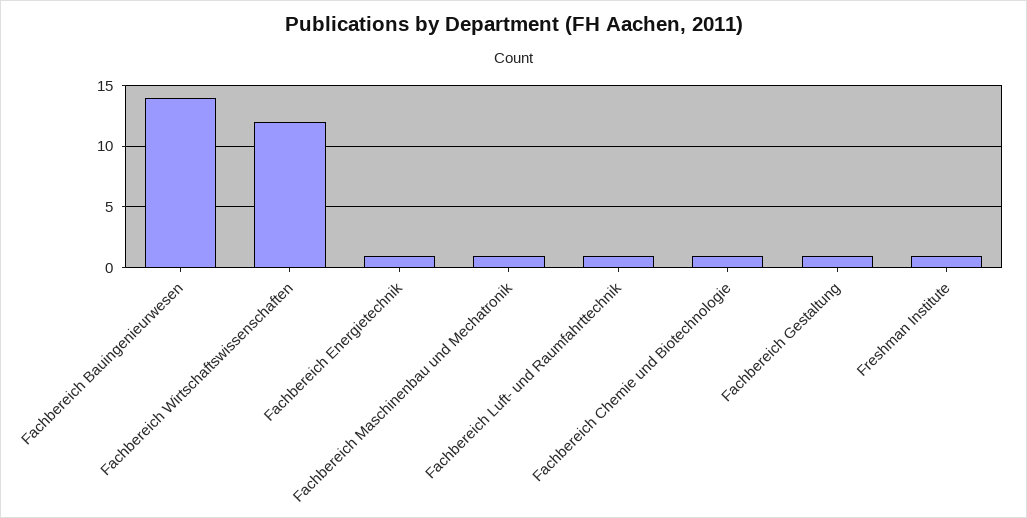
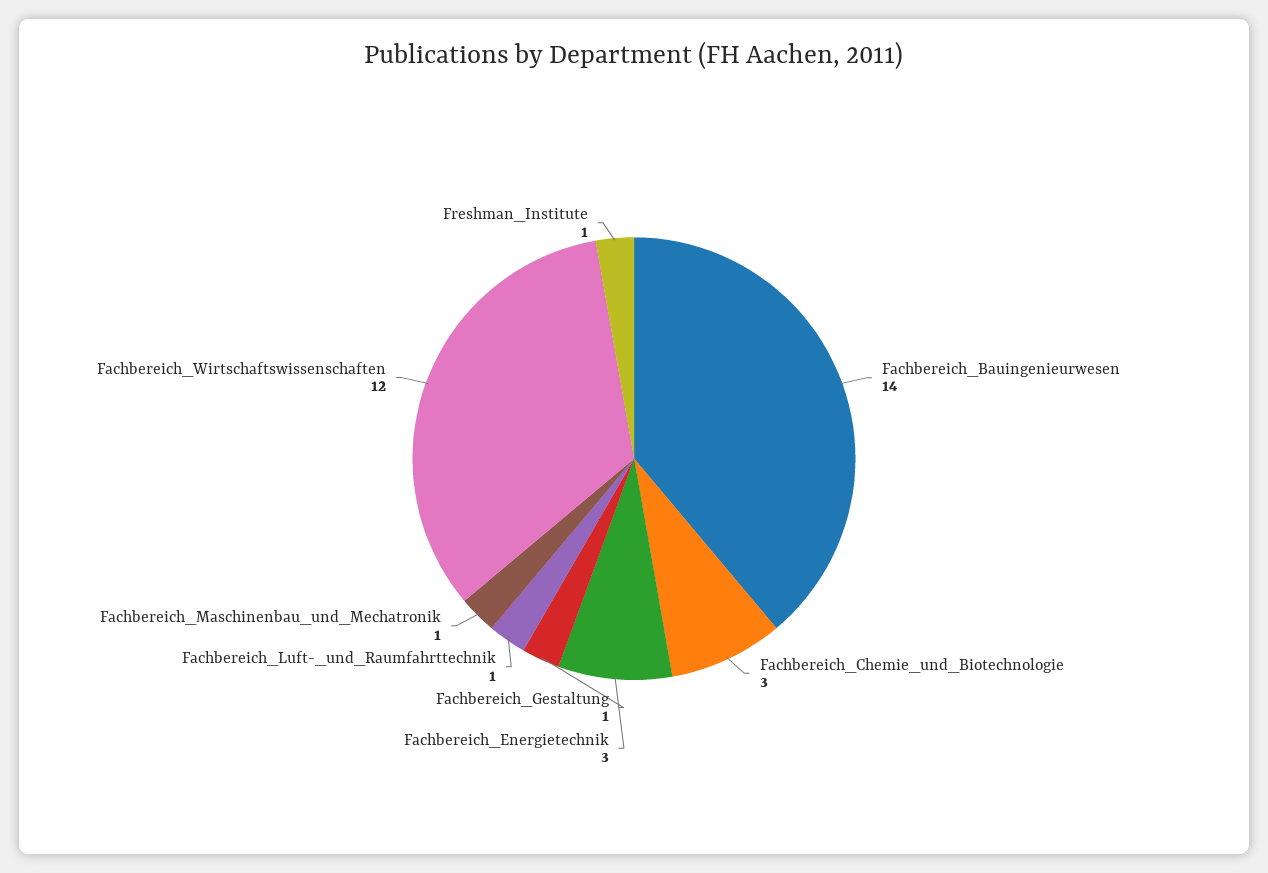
  {
    "Fachbereich Bauingenieurwesen": 14,
    "Fachbereich Wirtschaftswissenschaften": 12,
-   "Fachbereich Energietechnik": 1,
+   "Fachbereich Energietechnik": 3,
    "Fachbereich Maschinenbau und Mechatronik": 1,
    "Fachbereich Luft- und Raumfahrttechnik": 1,
-   "Fachbereich Chemie und Biotechnologie": 1,
+   "Fachbereich Chemie und Biotechnologie": 3,
    "Fachbereich Gestaltung": 1,
    "Freshman Institute": 1
  }

